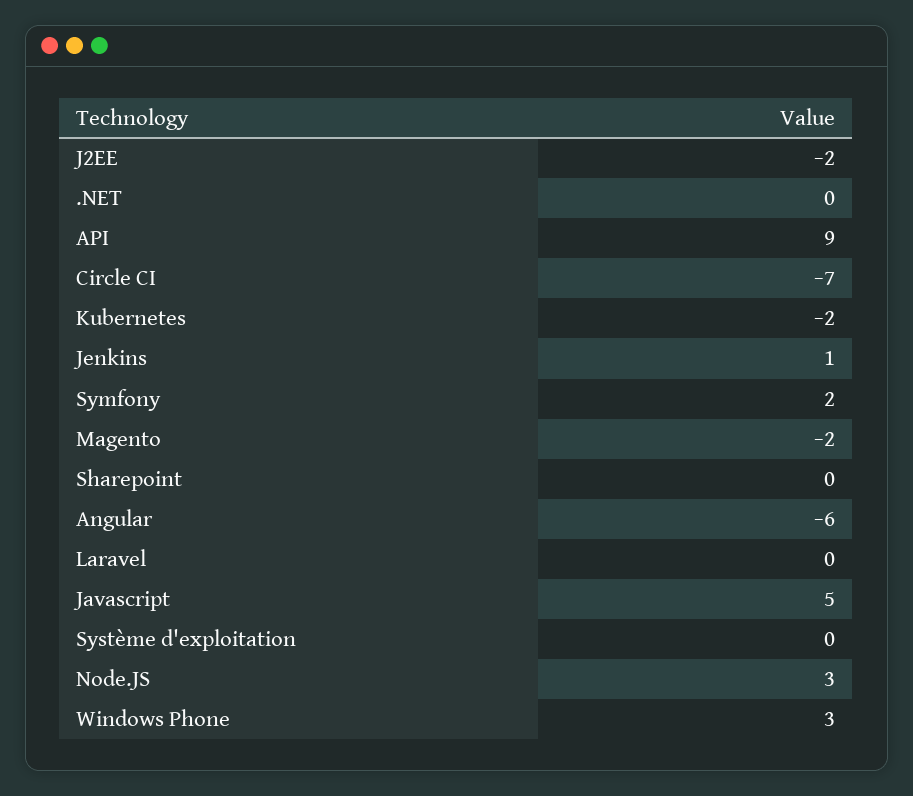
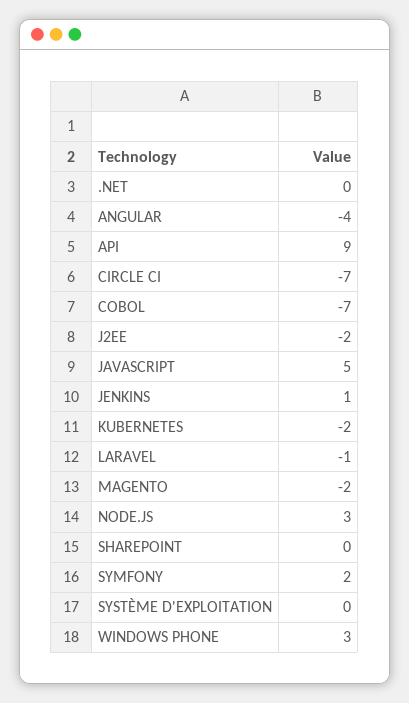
  {
    "J2EE": -2,
    ".NET": 0,
    "API": 9,
    "Circle CI": -7,
    "Kubernetes": -2,
    "Jenkins": 1,
    "Symfony": 2,
    "Magento": -2,
    "Sharepoint": 0,
-   "Angular": -6,
+   "Angular": -4,
-   "Laravel": 0,
+   "Laravel": -1,
    "Javascript": 5,
    "Système d'exploitation": 0,
    "Node.JS": 3,
-   "Windows Phone": 3
+   "Windows Phone": 3,
+   "COBOL": -7
  }

